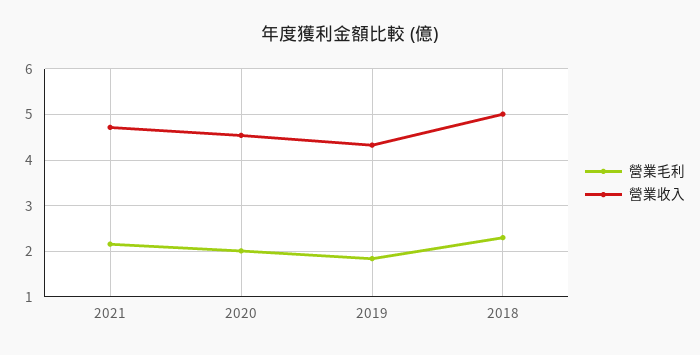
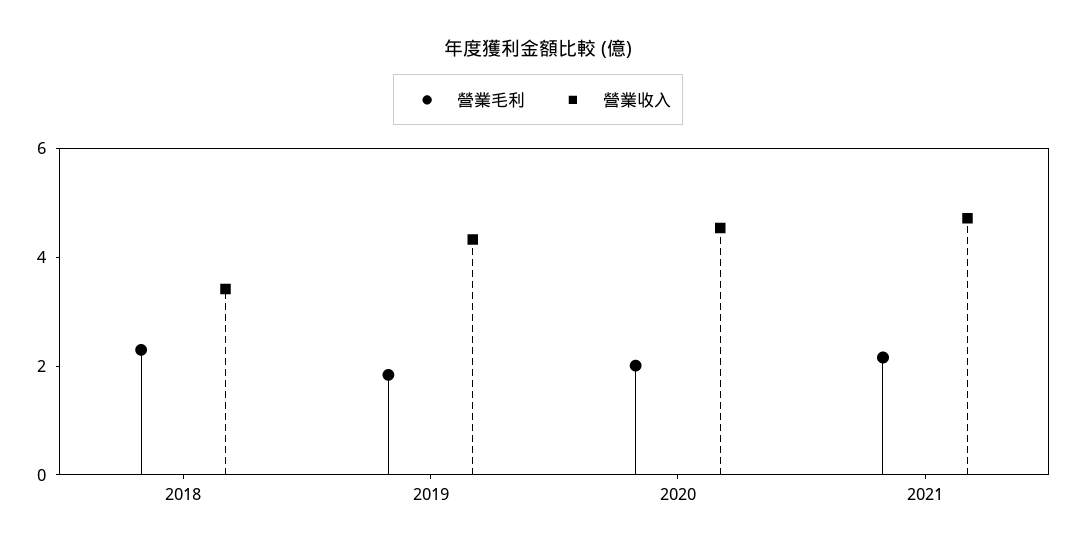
  {
    "營業毛利": {
      "2021": 2.2,
      "2020": 2,
      "2019": 1.8,
      "2018": 2.4
    },
    "營業收入": {
      "2021": 4.8,
      "2020": 4.6,
      "2019": 4.4,
-     "2018": 5
+     "2018": 3.5
    }
  }

